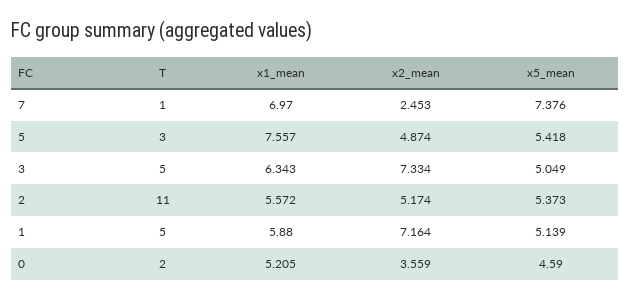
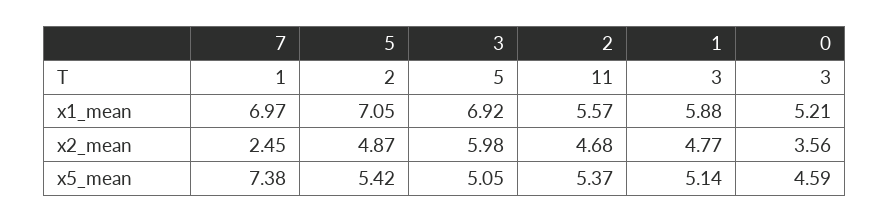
  {
    "T": {
      "7": 1,
-     "5": 3,
+     "5": 2,
      "3": 5,
      "2": 11,
-     "1": 5,
+     "1": 3,
-     "0": 2
+     "0": 3
    },
    "x1_mean": {
      "7": 6.97,
-     "5": 7.557,
+     "5": 7.05,
-     "3": 6.343,
+     "3": 6.92,
      "2": 5.572,
      "1": 5.88,
      "0": 5.205
    },
    "x2_mean": {
      "7": 2.453,
      "5": 4.874,
-     "3": 7.334,
+     "3": 5.98,
-     "2": 5.174,
+     "2": 4.68,
-     "1": 7.164,
+     "1": 4.77,
      "0": 3.559
    },
    "x5_mean": {
      "7": 7.376,
      "5": 5.418,
      "3": 5.049,
      "2": 5.373,
      "1": 5.139,
      "0": 4.59
    }
  }

